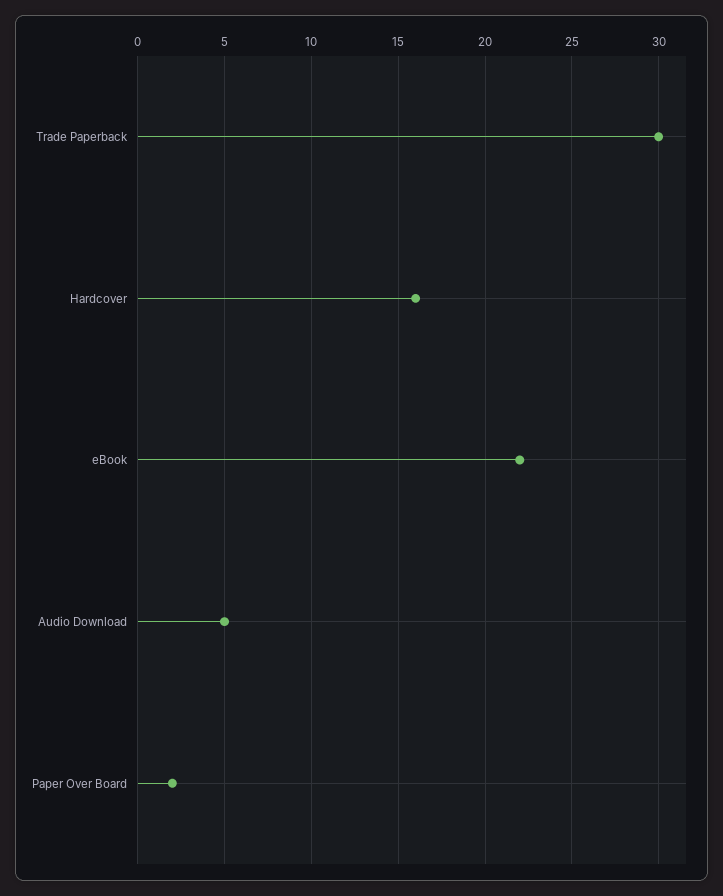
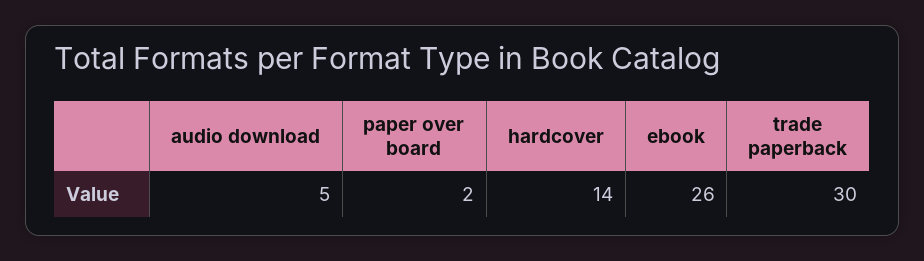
  {
    "Trade Paperback": 30,
-   "Hardcover": 16,
+   "Hardcover": 14,
-   "eBook": 22,
+   "eBook": 26,
    "Audio Download": 5,
    "Paper Over Board": 2
  }

